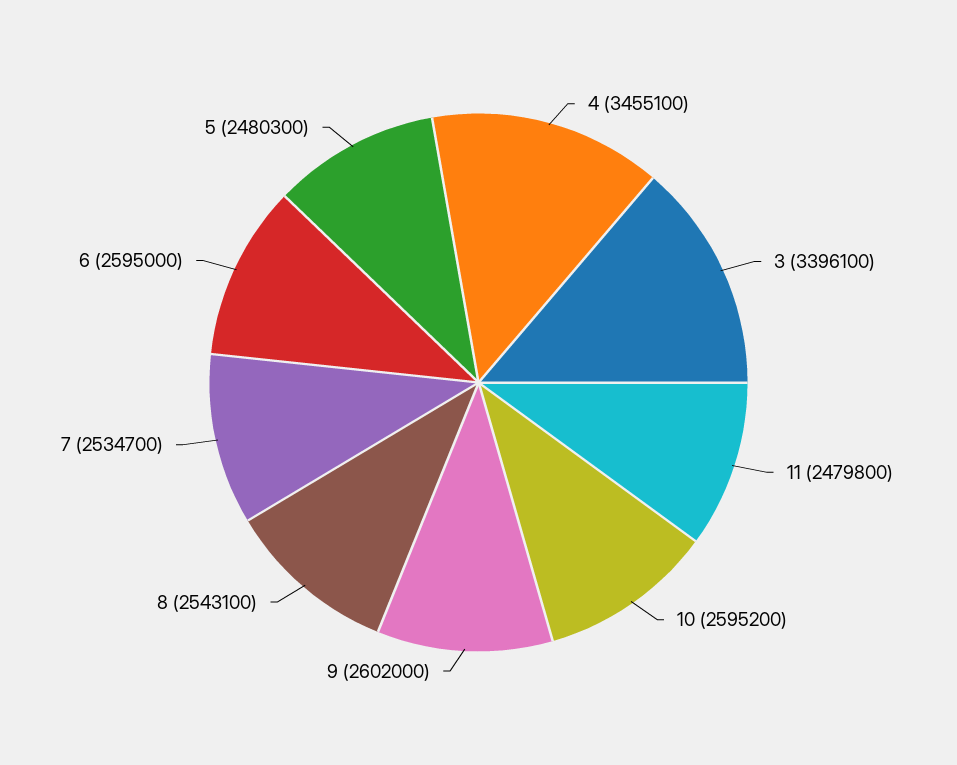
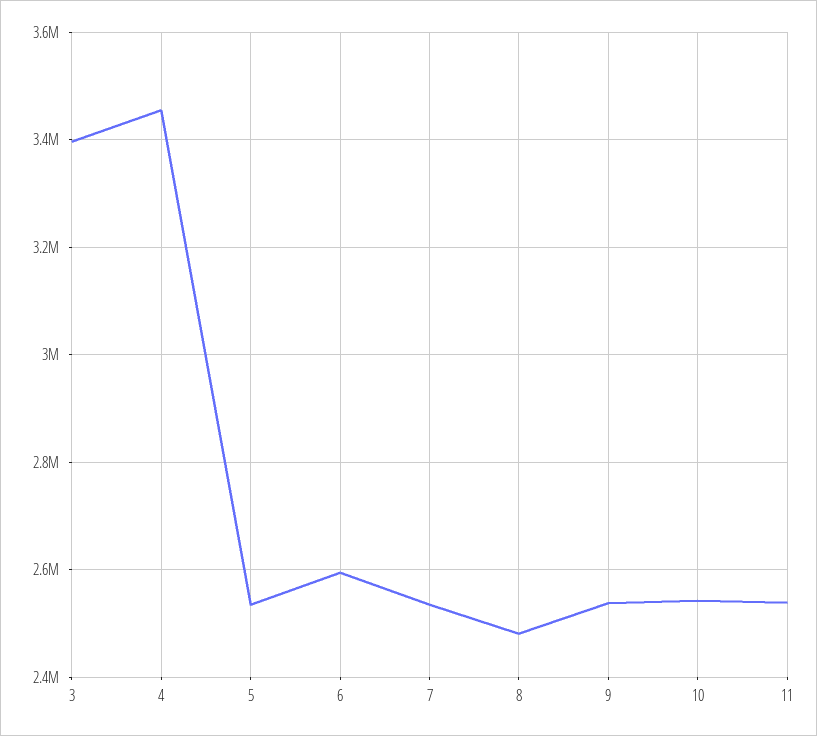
  {
    "4": 3455100,
    "3": 3396100,
-   "11": 2479800,
+   "11": 2540000,
-   "10": 2595200,
+   "10": 2540000,
-   "9": 2602000,
+   "9": 2540000,
-   "8": 2543100,
+   "8": 2480000,
    "7": 2534700,
    "6": 2595000,
-   "5": 2480300
+   "5": 2540000
  }

